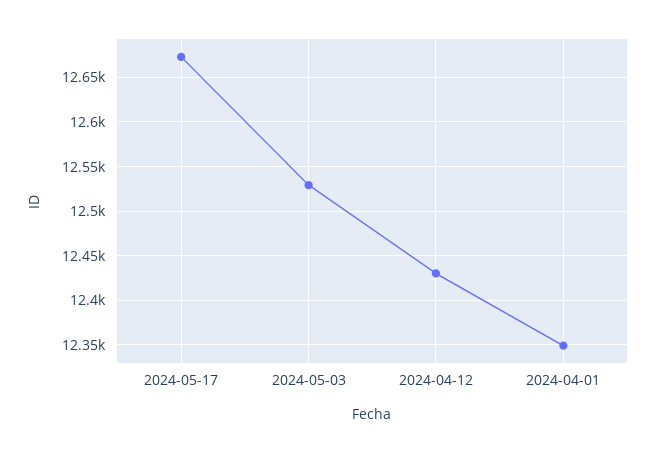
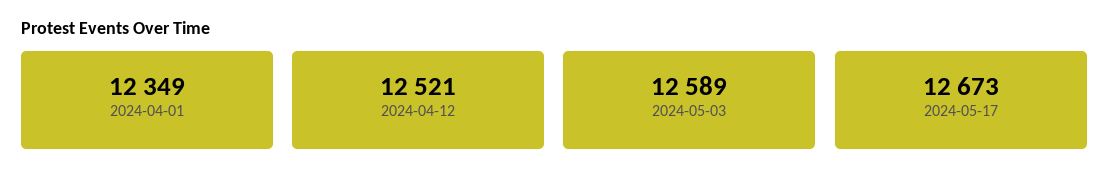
  {
    "2024-05-17": 12673,
-   "2024-05-03": 12530,
+   "2024-05-03": 12589,
-   "2024-04-12": 12430,
+   "2024-04-12": 12521,
    "2024-04-01": 12349
  }

